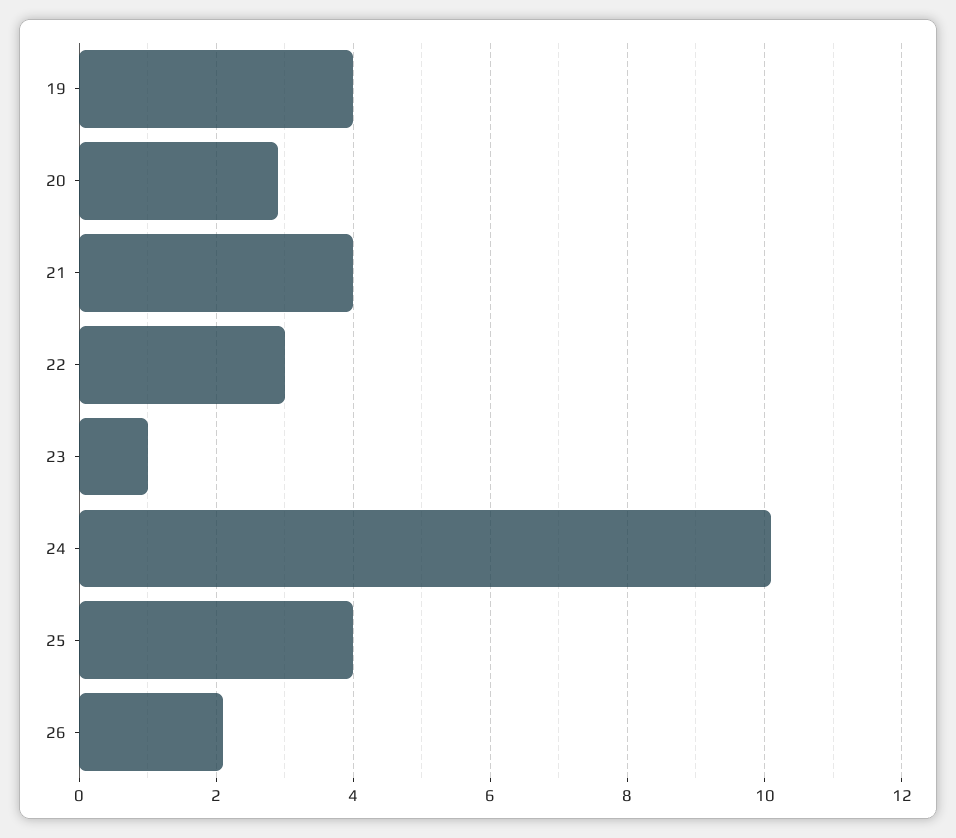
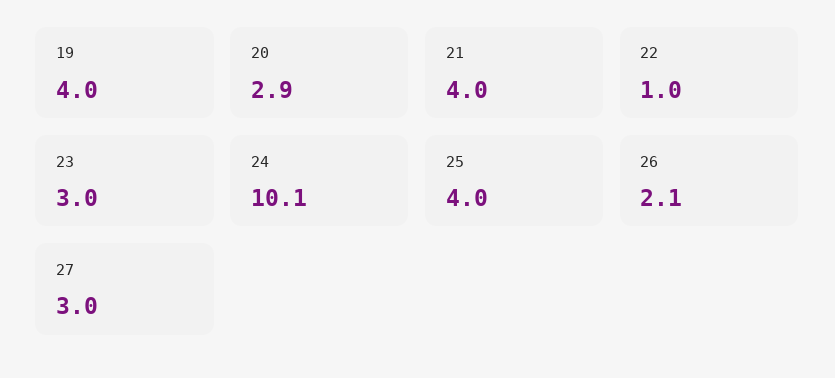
  {
    "19": 4,
    "20": 2.9,
    "21": 4,
-   "22": 3,
+   "22": 1,
-   "23": 1,
+   "23": 3,
    "24": 10.1,
    "25": 4,
-   "26": 2.1
+   "26": 2.1,
+   "27": 3
  }

